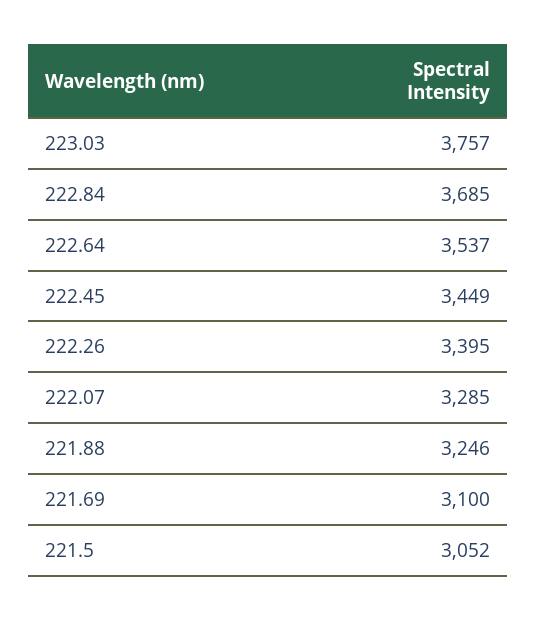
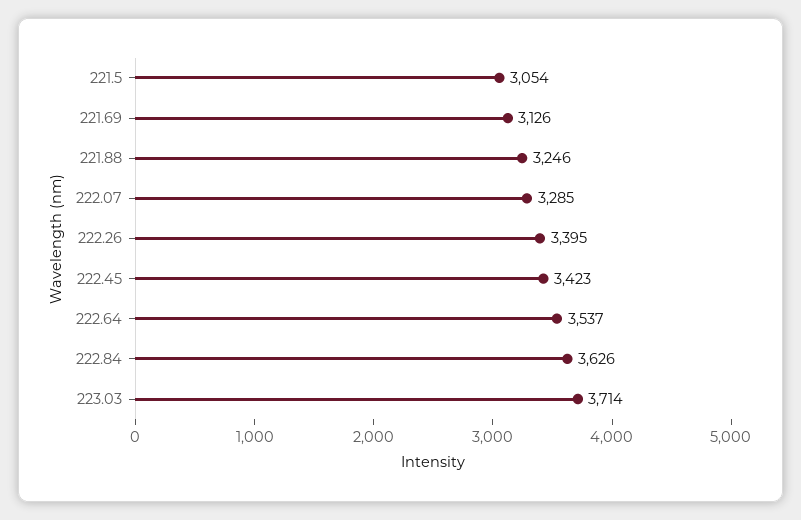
  {
-   "223.03": 3757,
+   "223.03": 3714,
-   "222.84": 3685,
+   "222.84": 3626,
    "222.64": 3537,
-   "222.45": 3449,
+   "222.45": 3423,
    "222.26": 3395,
    "222.07": 3285,
    "221.88": 3246,
-   "221.69": 3100,
+   "221.69": 3126,
-   "221.5": 3052
+   "221.5": 3054
  }

